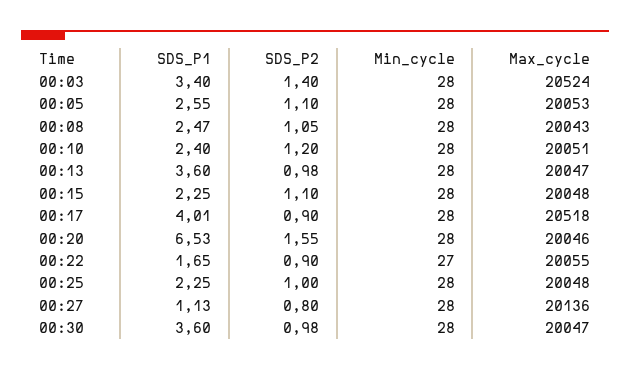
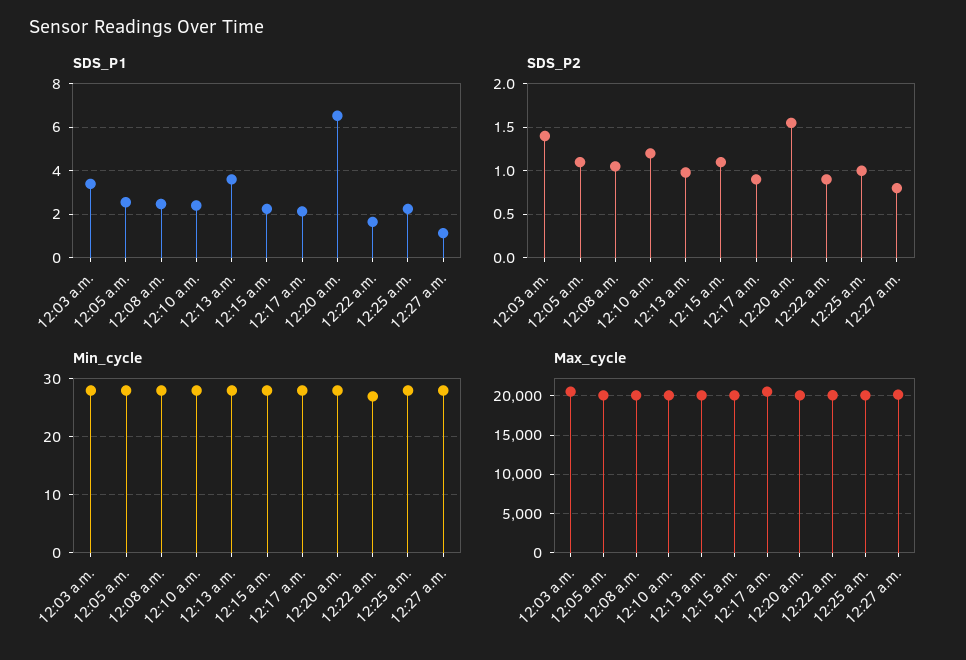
  {
    "SDS_P1": {
      "00:03": 3.4,
      "00:05": 2.55,
      "00:08": 2.47,
      "00:10": 2.4,
      "00:13": 3.6,
      "00:15": 2.25,
-     "00:17": 4.01,
+     "00:17": 2,
      "00:20": 6.53,
      "00:22": 1.65,
      "00:25": 2.25,
-     "00:27": 1.13,
+     "00:27": 1.13
-     "00:30": 3.6
    },
    "SDS_P2": {
      "00:03": 1.4,
      "00:05": 1.1,
      "00:08": 1.05,
      "00:10": 1.2,
      "00:13": 0.98,
      "00:15": 1.1,
      "00:17": 0.9,
      "00:20": 1.55,
      "00:22": 0.9,
      "00:25": 1,
-     "00:27": 0.8,
+     "00:27": 0.8
-     "00:30": 0.98
    },
    "Min_cycle": {
      "00:03": 28,
      "00:05": 28,
      "00:08": 28,
      "00:10": 28,
      "00:13": 28,
      "00:15": 28,
      "00:17": 28,
      "00:20": 28,
      "00:22": 27,
      "00:25": 28,
-     "00:27": 28,
+     "00:27": 28
-     "00:30": 28
    },
    "Max_cycle": {
      "00:03": 20524,
      "00:05": 20053,
      "00:08": 20043,
      "00:10": 20051,
      "00:13": 20047,
      "00:15": 20048,
      "00:17": 20518,
      "00:20": 20046,
      "00:22": 20055,
      "00:25": 20048,
-     "00:27": 20136,
+     "00:27": 20136
-     "00:30": 20047
    }
  }

